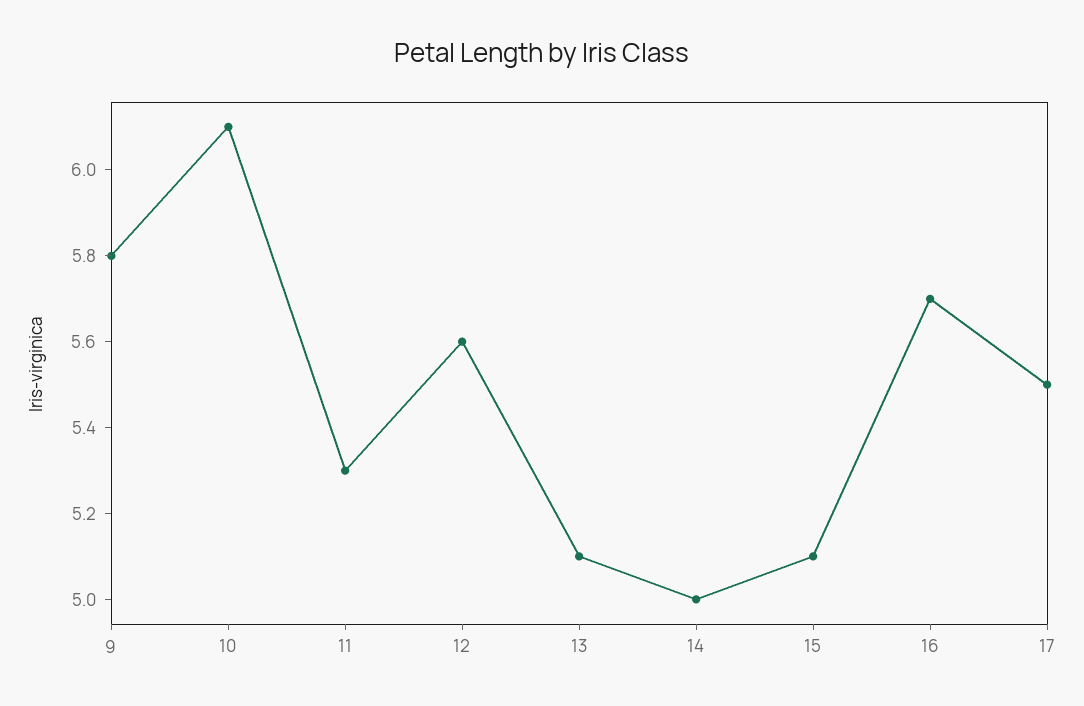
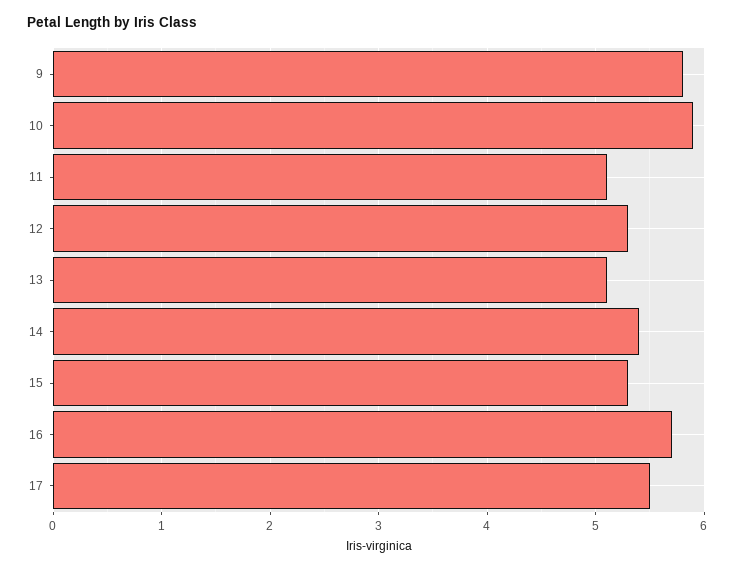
  {
    "9": 5.8,
-   "10": 6.1,
+   "10": 5.9,
-   "11": 5.3,
+   "11": 5.1,
-   "12": 5.6,
+   "12": 5.3,
    "13": 5.1,
-   "14": 5,
+   "14": 5.4,
-   "15": 5.1,
+   "15": 5.3,
    "16": 5.7,
    "17": 5.5
  }

